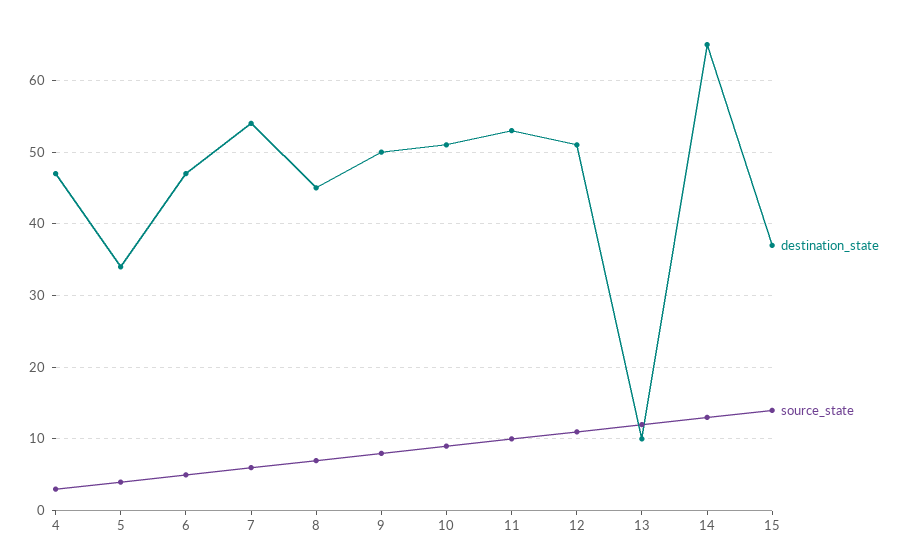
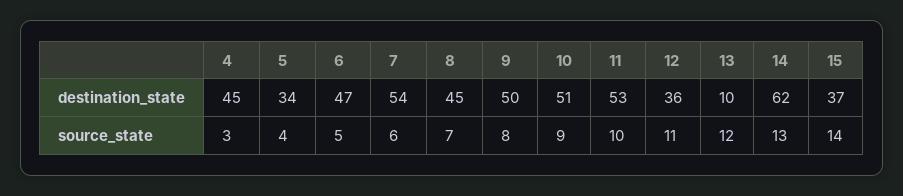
  {
    "destination_state": {
-     "4": 47,
+     "4": 45,
      "5": 34,
      "6": 47,
      "7": 54,
      "8": 45,
      "9": 50,
      "10": 51,
      "11": 53,
-     "12": 51,
+     "12": 36,
      "13": 10,
-     "14": 65,
+     "14": 62,
      "15": 37
    },
    "source_state": {
      "4": 3,
      "5": 4,
      "6": 5,
      "7": 6,
      "8": 7,
      "9": 8,
      "10": 9,
      "11": 10,
      "12": 11,
      "13": 12,
      "14": 13,
      "15": 14
    }
  }

